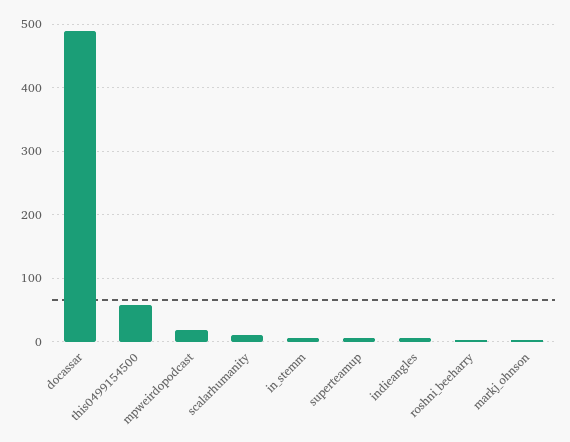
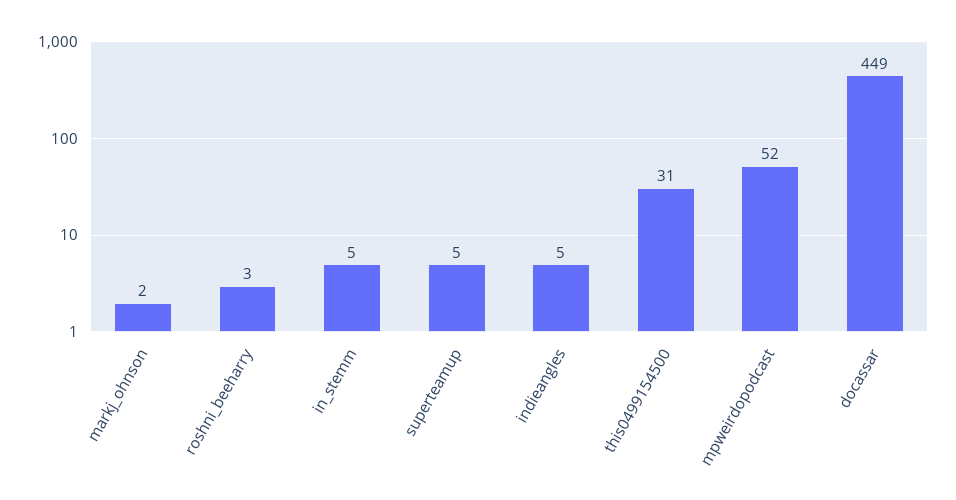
  {
-   "docassar": 490,
+   "docassar": 449,
-   "this0499154500": 60,
+   "this0499154500": 31,
-   "mpweirdopodcast": 20,
+   "mpweirdopodcast": 52,
-   "scalarhumanity": 10,
    "in_stemm": 5,
    "superteamup": 5,
    "indieangles": 5,
    "roshni_beeharry": 3,
    "markj_ohnson": 2
  }

